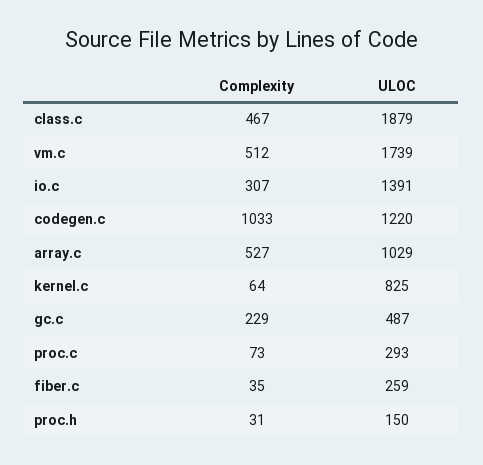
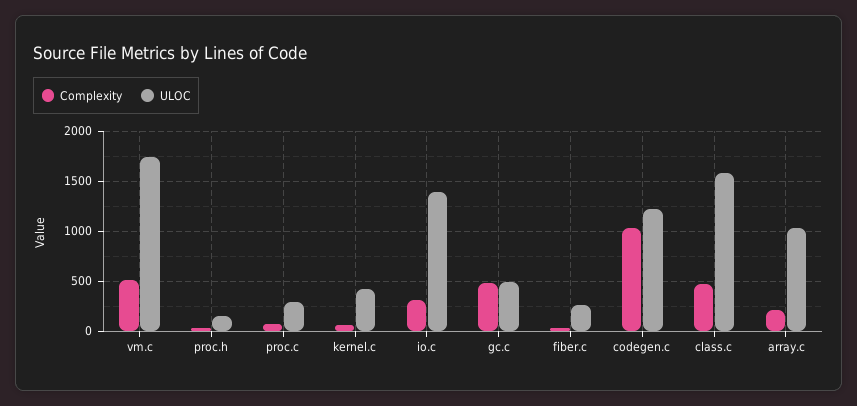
  {
    "Complexity": {
      "class.c": 467,
      "vm.c": 512,
      "io.c": 307,
      "codegen.c": 1033,
-     "array.c": 527,
+     "array.c": 200,
      "kernel.c": 64,
-     "gc.c": 229,
+     "gc.c": 500,
      "proc.c": 73,
      "fiber.c": 35,
      "proc.h": 31
    },
    "ULOC": {
-     "class.c": 1879,
+     "class.c": 1600,
      "vm.c": 1739,
      "io.c": 1391,
      "codegen.c": 1220,
      "array.c": 1029,
-     "kernel.c": 825,
+     "kernel.c": 400,
      "gc.c": 487,
      "proc.c": 293,
      "fiber.c": 259,
      "proc.h": 150
    }
  }

